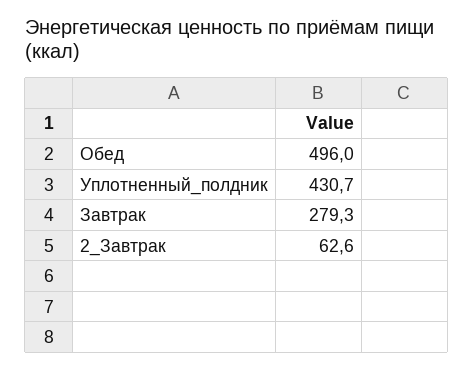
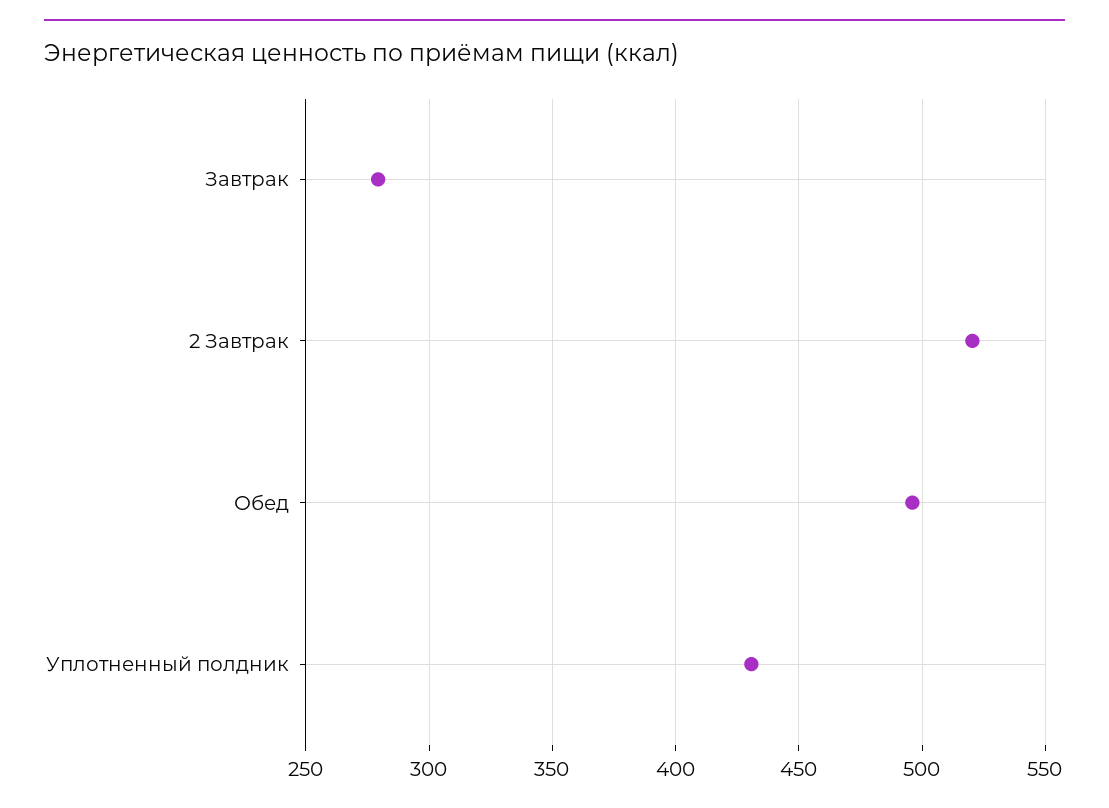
  {
    "Обед": 496,
    "Уплотненный_полдник": 430.7,
    "Завтрак": 279.3,
-   "2_Завтрак": 62.6
+   "2_Завтрак": 520
  }

